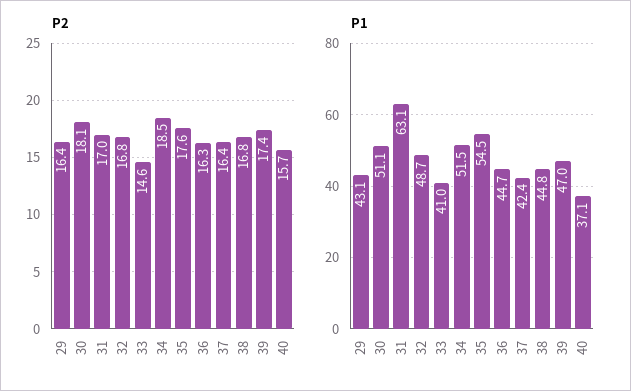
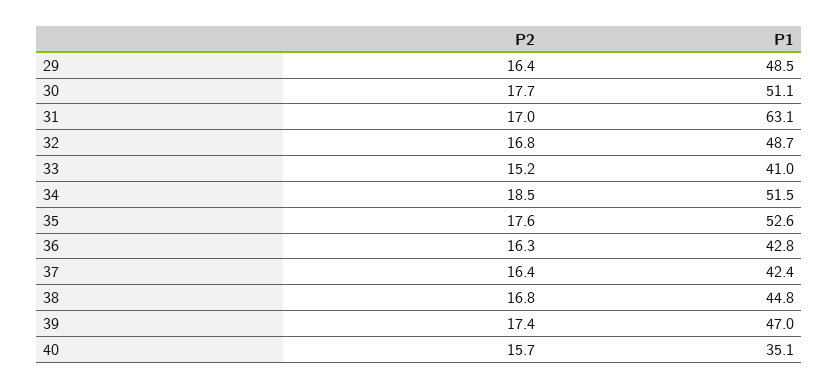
  {
    "P2": {
      "29": 16.4,
-     "30": 18.1,
+     "30": 17.7,
      "31": 17,
      "32": 16.8,
-     "33": 14.6,
+     "33": 15.2,
      "34": 18.5,
      "35": 17.6,
      "36": 16.3,
      "37": 16.4,
      "38": 16.8,
      "39": 17.4,
      "40": 15.7
    },
    "P1": {
-     "29": 43.1,
+     "29": 48.5,
      "30": 51.1,
      "31": 63.1,
      "32": 48.7,
      "33": 41,
      "34": 51.5,
-     "35": 54.5,
+     "35": 52.6,
-     "36": 44.7,
+     "36": 42.8,
      "37": 42.4,
      "38": 44.8,
      "39": 47,
-     "40": 37.1
+     "40": 35.1
    }
  }

